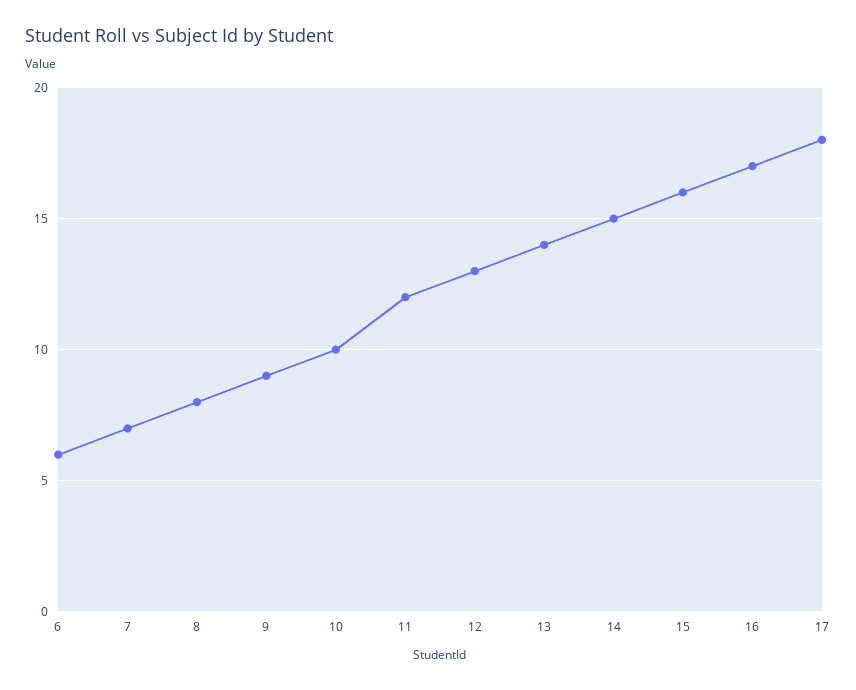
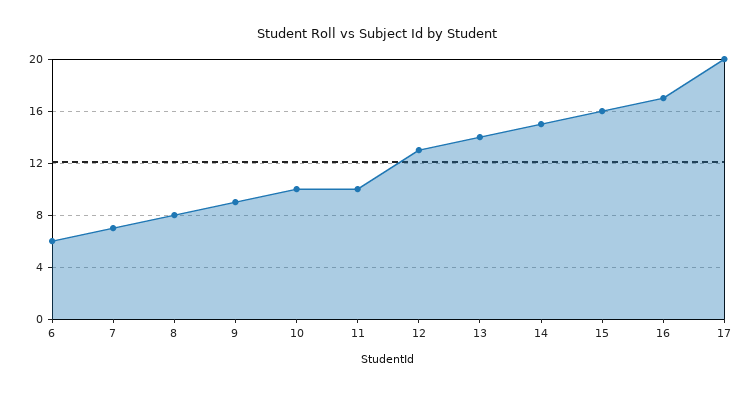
  {
    "6": 6,
    "7": 7,
    "8": 8,
    "9": 9,
    "10": 10,
-   "11": 12,
+   "11": 10,
    "12": 13,
    "13": 14,
    "14": 15,
    "15": 16,
    "16": 17,
-   "17": 18
+   "17": 20
  }

